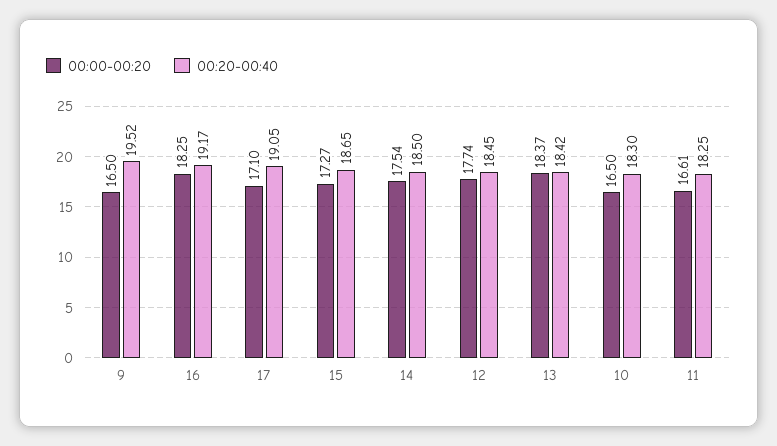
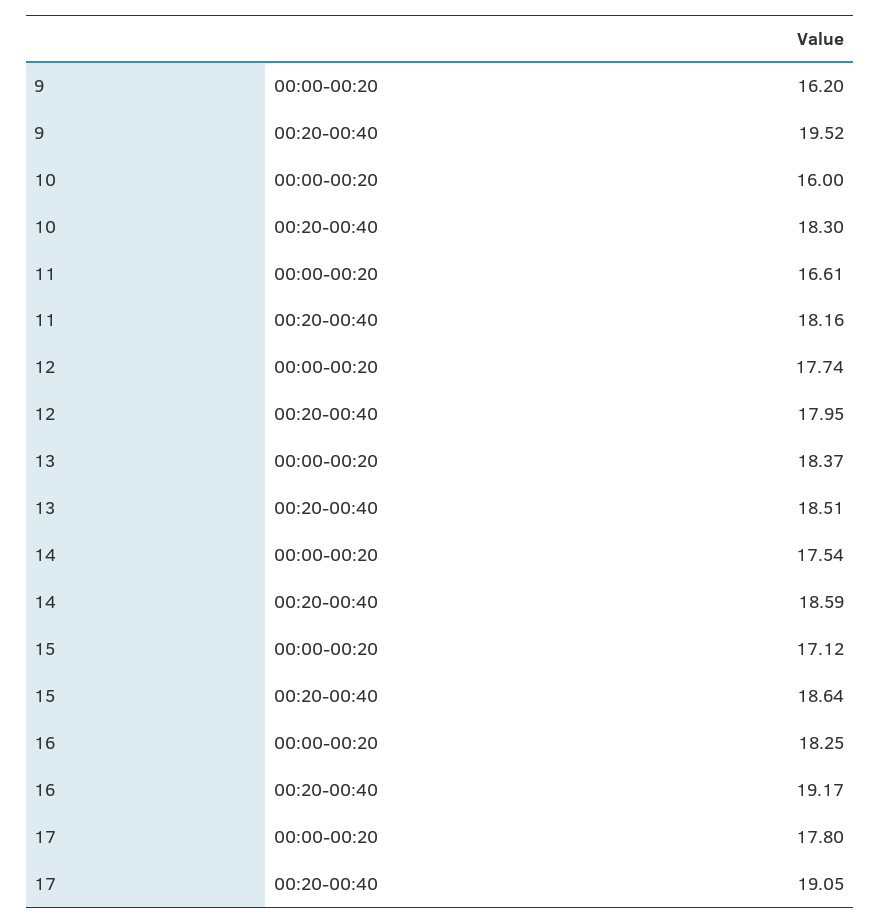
  {
    "00:00-00:20": {
-     "9": 16.5,
+     "9": 16.2,
      "16": 18.25,
-     "17": 17.1,
+     "17": 17.8,
-     "15": 17.27,
+     "15": 17.12,
      "14": 17.54,
      "12": 17.74,
      "13": 18.37,
-     "10": 16.5,
+     "10": 16,
      "11": 16.61
    },
    "00:20-00:40": {
      "9": 19.52,
      "16": 19.17,
      "17": 19.05,
-     "15": 18.65,
+     "15": 18.64,
-     "14": 18.5,
+     "14": 18.59,
-     "12": 18.45,
+     "12": 17.95,
-     "13": 18.42,
+     "13": 18.51,
      "10": 18.3,
-     "11": 18.25
+     "11": 18.16
    }
  }

